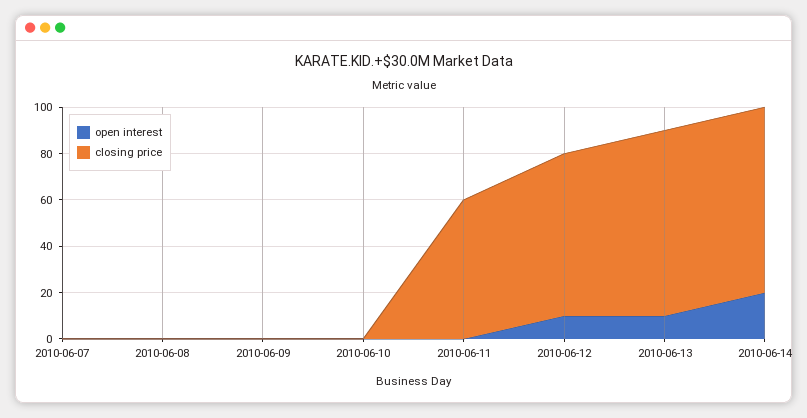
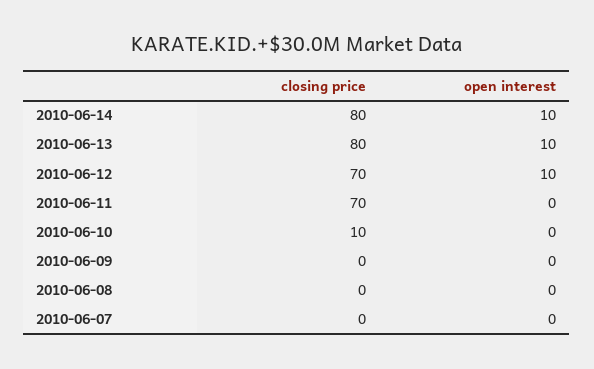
  {
    "open interest": {
      "2010-06-07": 0,
      "2010-06-08": 0,
      "2010-06-09": 0,
      "2010-06-10": 0,
      "2010-06-11": 0,
      "2010-06-12": 10,
      "2010-06-13": 10,
-     "2010-06-14": 20
+     "2010-06-14": 10
    },
    "closing price": {
      "2010-06-07": 0,
      "2010-06-08": 0,
      "2010-06-09": 0,
-     "2010-06-10": 0,
+     "2010-06-10": 10,
-     "2010-06-11": 60,
+     "2010-06-11": 70,
      "2010-06-12": 70,
      "2010-06-13": 80,
      "2010-06-14": 80
    }
  }

